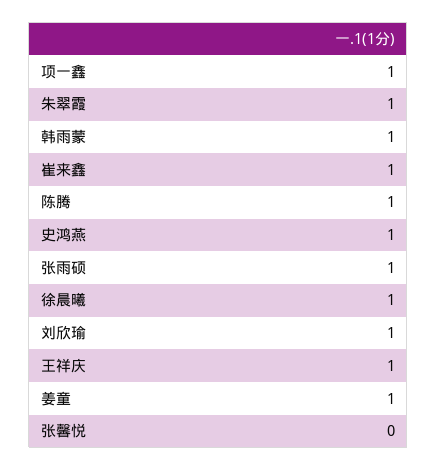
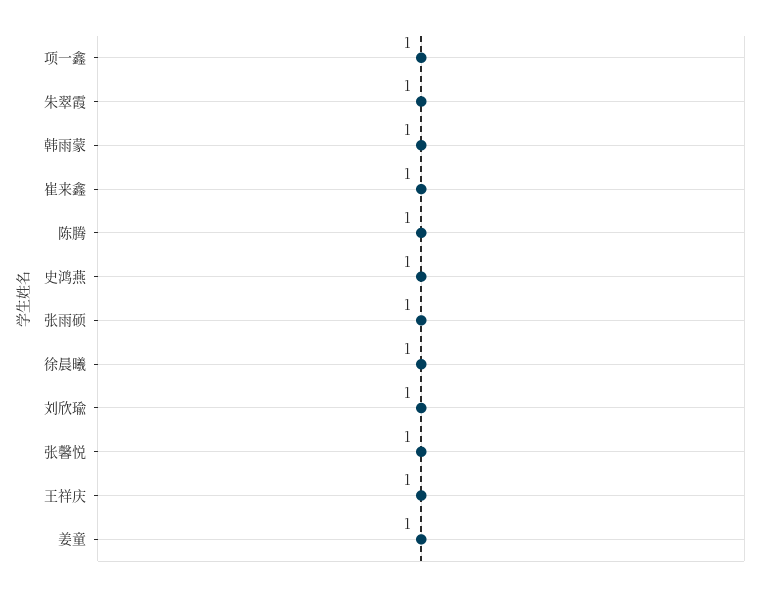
  {
    "项一鑫": 1,
    "朱翠霞": 1,
    "韩雨蒙": 1,
    "崔来鑫": 1,
    "陈腾": 1,
    "史鸿燕": 1,
    "张雨硕": 1,
    "徐晨曦": 1,
    "刘欣瑜": 1,
    "王祥庆": 1,
    "姜童": 1,
-   "张馨悦": 0
+   "张馨悦": 1
  }

